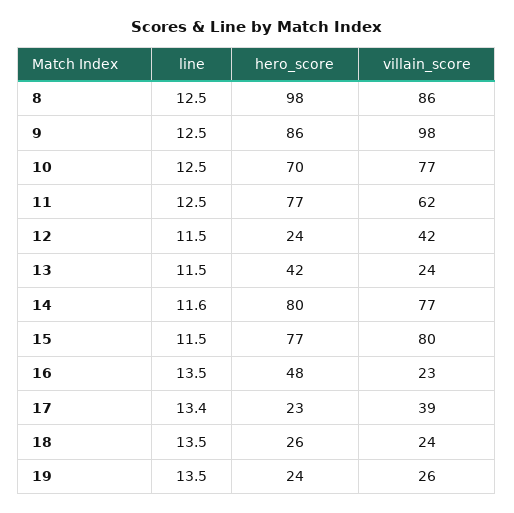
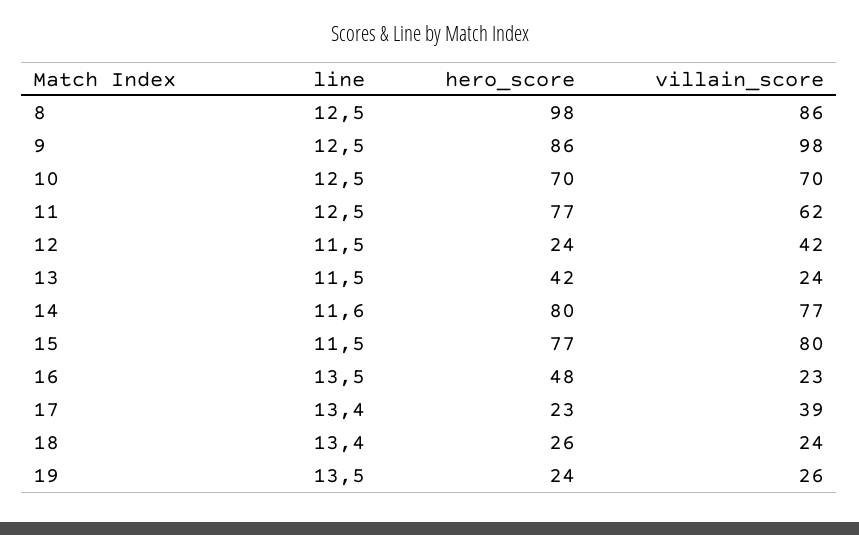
  {
    "line": {
      "8": 12.5,
      "9": 12.5,
      "10": 12.5,
      "11": 12.5,
      "12": 11.5,
      "13": 11.5,
      "14": 11.6,
      "15": 11.5,
      "16": 13.5,
      "17": 13.4,
-     "18": 13.5,
+     "18": 13.4,
      "19": 13.5
    },
    "hero_score": {
      "8": 98,
      "9": 86,
      "10": 70,
      "11": 77,
      "12": 24,
      "13": 42,
      "14": 80,
      "15": 77,
      "16": 48,
      "17": 23,
      "18": 26,
      "19": 24
    },
    "villain_score": {
      "8": 86,
      "9": 98,
-     "10": 77,
+     "10": 70,
      "11": 62,
      "12": 42,
      "13": 24,
      "14": 77,
      "15": 80,
      "16": 23,
      "17": 39,
      "18": 24,
      "19": 26
    }
  }

